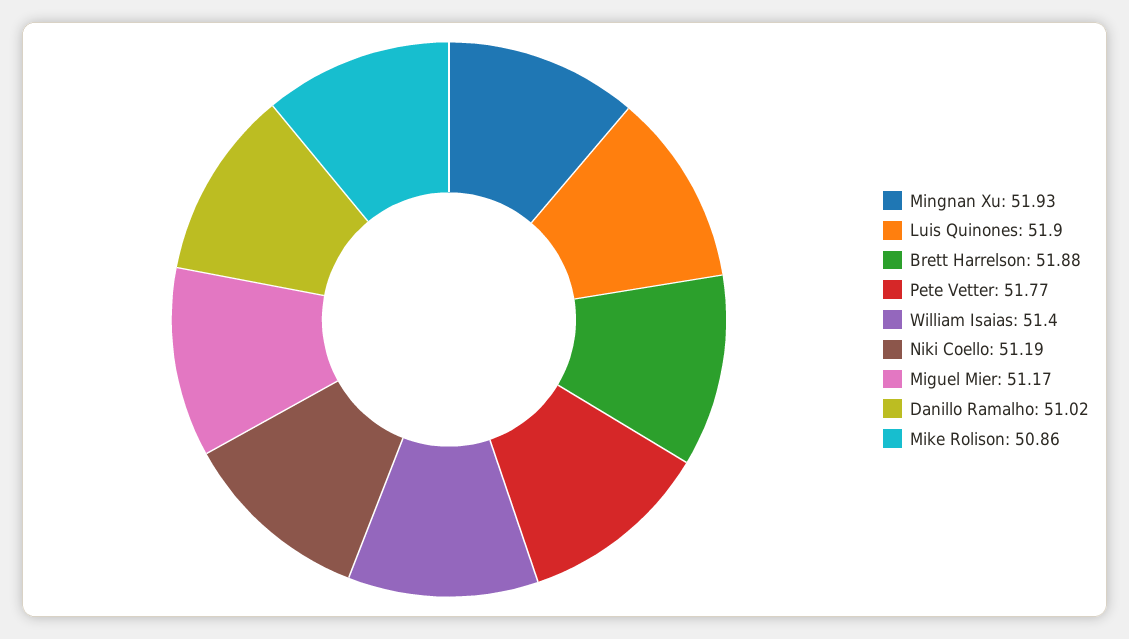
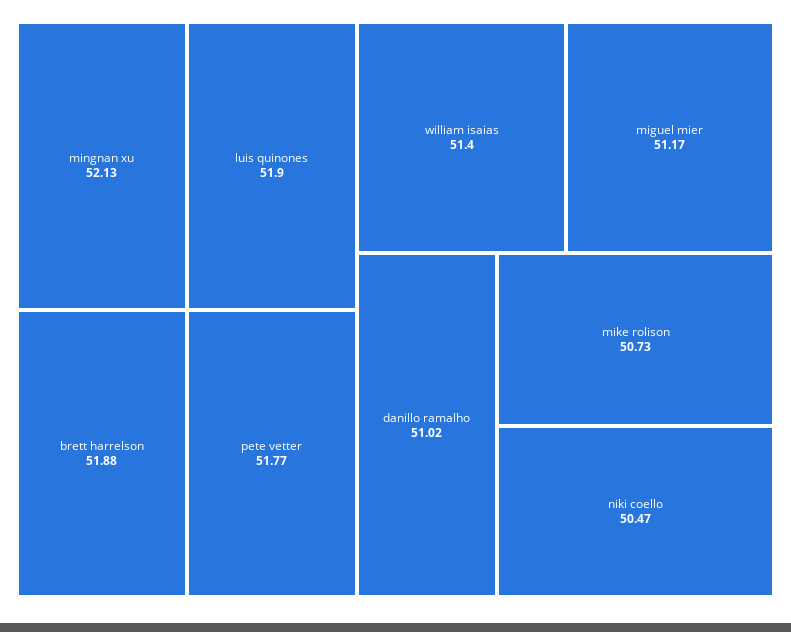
  {
-   "Mingnan Xu": 51.93,
+   "Mingnan Xu": 52.13,
    "Luis Quinones": 51.9,
    "Brett Harrelson": 51.88,
    "Pete Vetter": 51.77,
    "William Isaias": 51.4,
-   "Niki Coello": 51.19,
+   "Niki Coello": 50.47,
    "Miguel Mier": 51.17,
    "Danillo Ramalho": 51.02,
-   "Mike Rolison": 50.86
+   "Mike Rolison": 50.73
  }

